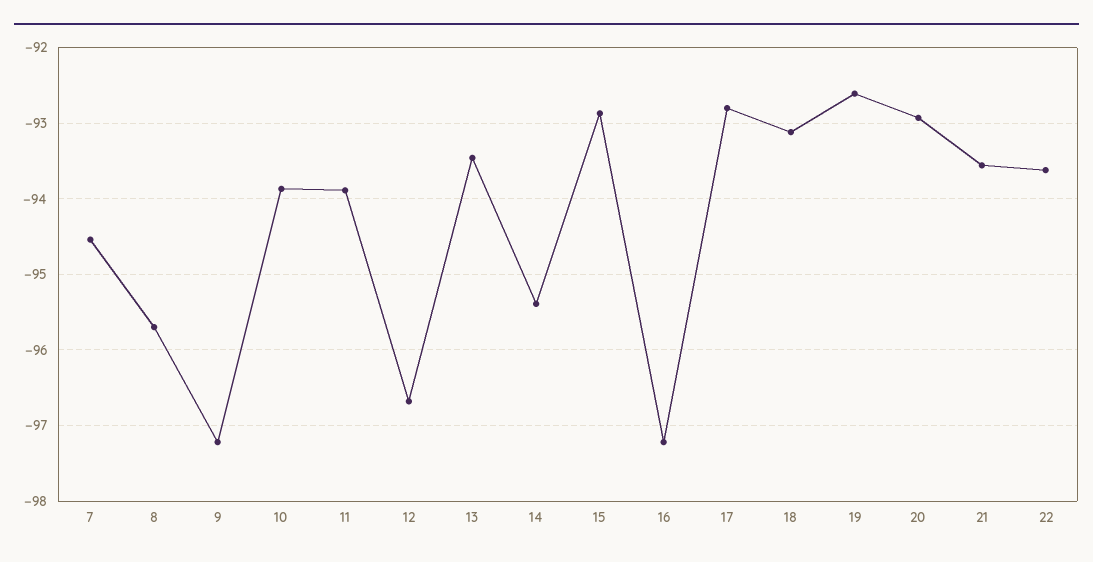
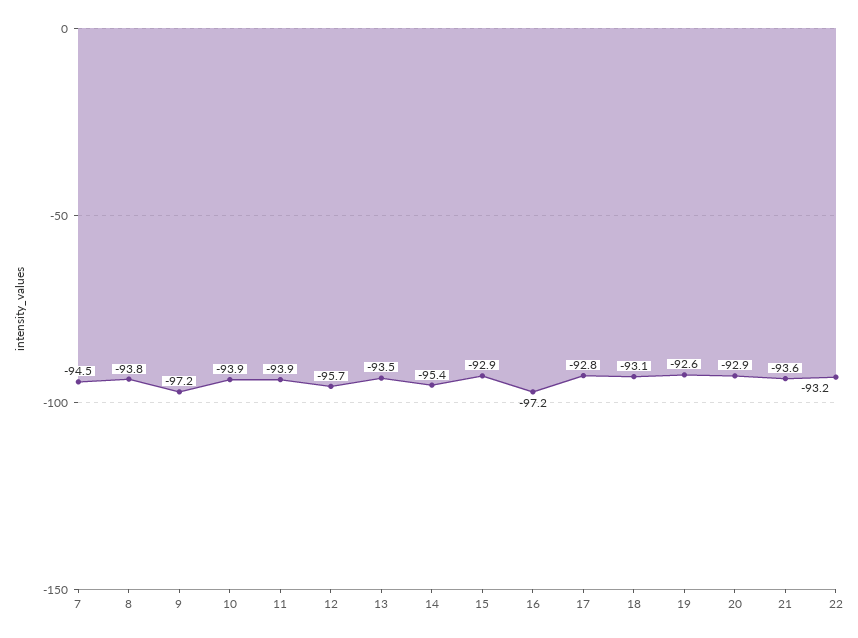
  {
    "7": -94.5,
-   "8": -95.7,
+   "8": -93.8,
    "9": -97.2,
    "10": -93.9,
    "11": -93.9,
-   "12": -96.7,
+   "12": -95.7,
    "13": -93.5,
    "14": -95.4,
    "15": -92.9,
    "16": -97.2,
    "17": -92.8,
    "18": -93.1,
    "19": -92.6,
    "20": -92.9,
    "21": -93.6,
-   "22": -93.6
+   "22": -93.2
  }

